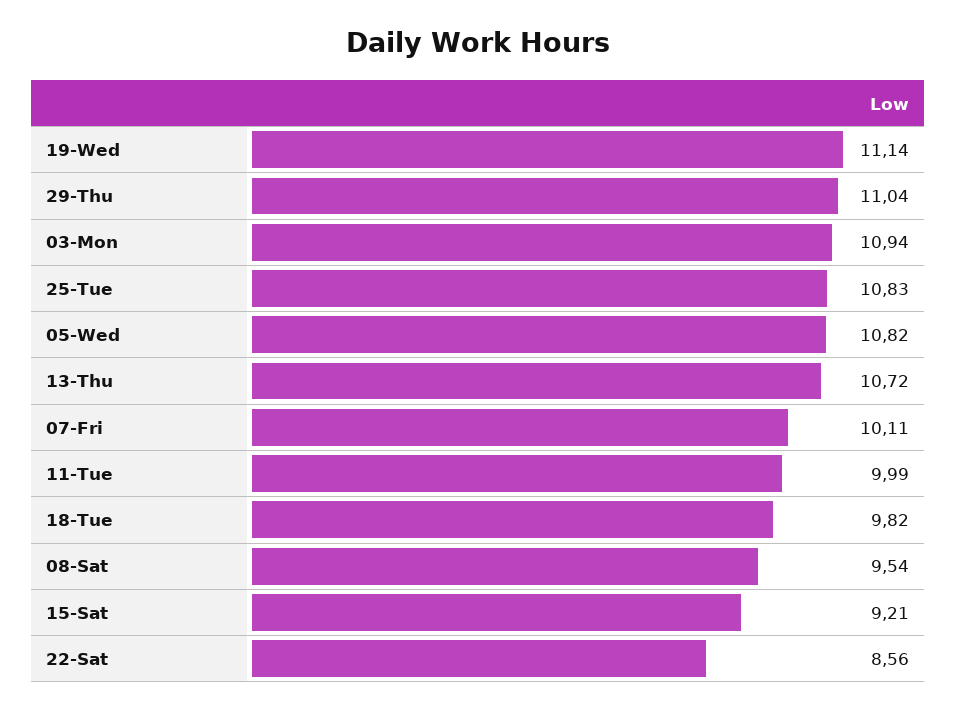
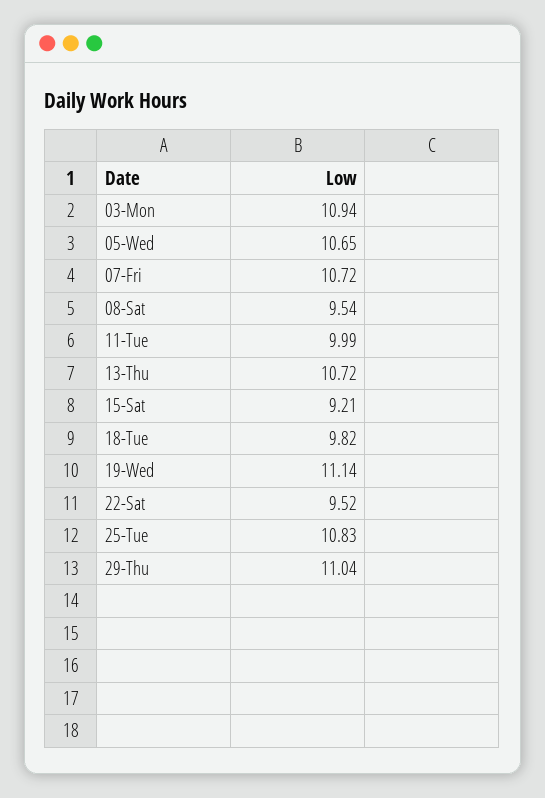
  {
    "19-Wed": 11.14,
    "29-Thu": 11.04,
    "03-Mon": 10.94,
    "25-Tue": 10.83,
-   "05-Wed": 10.82,
+   "05-Wed": 10.65,
    "13-Thu": 10.72,
-   "07-Fri": 10.11,
+   "07-Fri": 10.72,
    "11-Tue": 9.99,
    "18-Tue": 9.82,
    "08-Sat": 9.54,
    "15-Sat": 9.21,
-   "22-Sat": 8.56
+   "22-Sat": 9.52
  }

